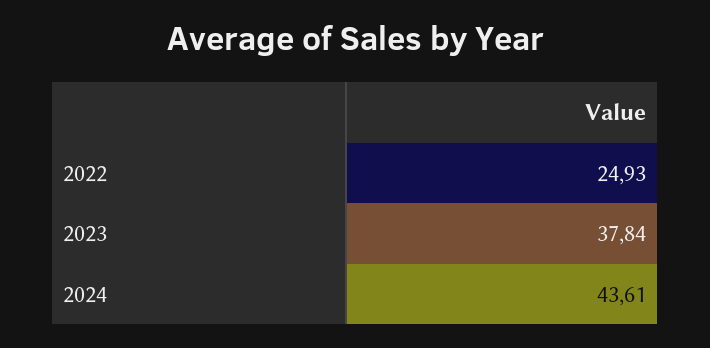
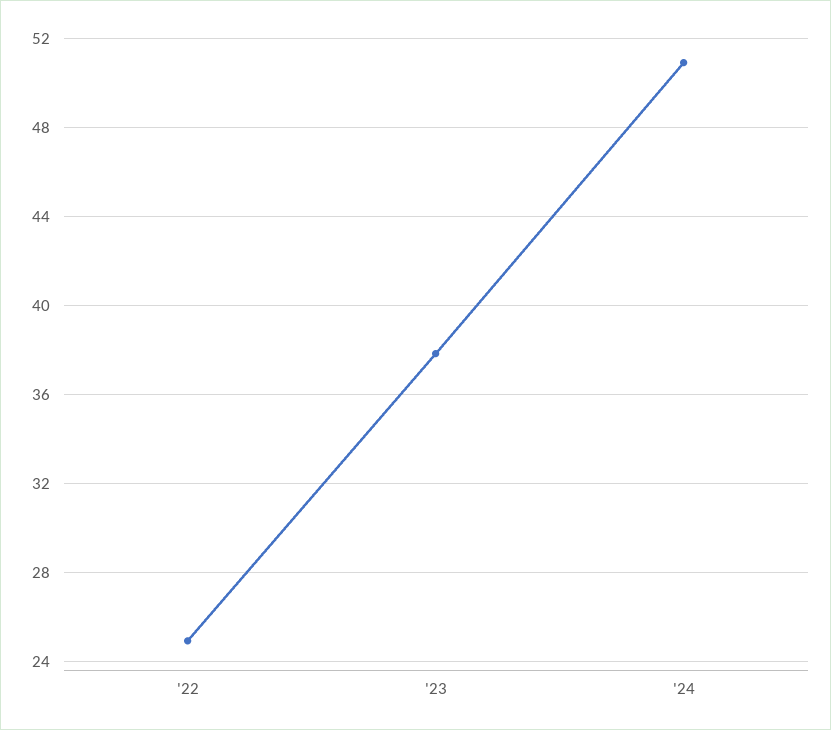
  {
    "2022": 24.93,
    "2023": 37.84,
-   "2024": 43.61
+   "2024": 51
  }

